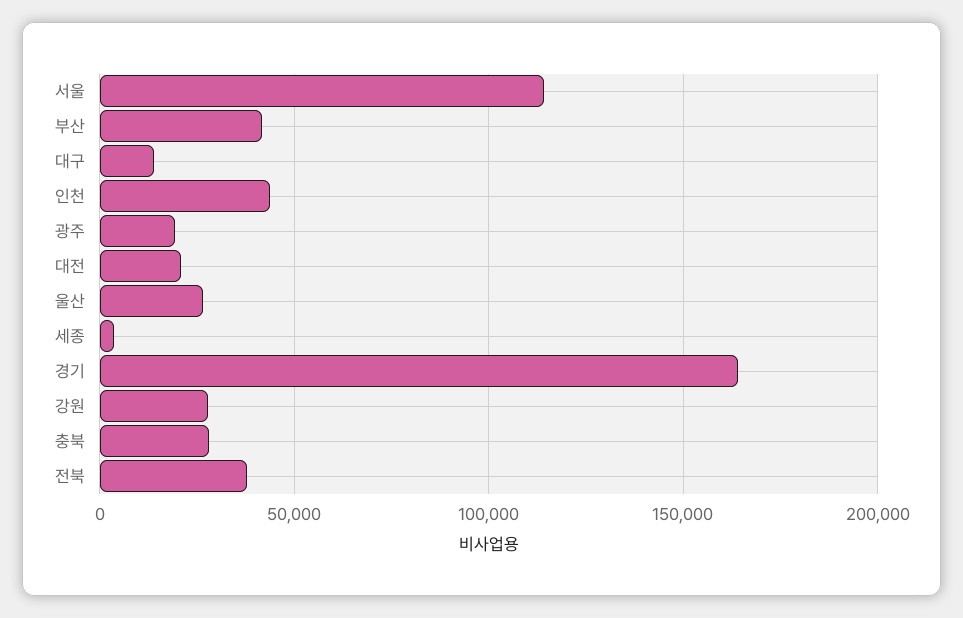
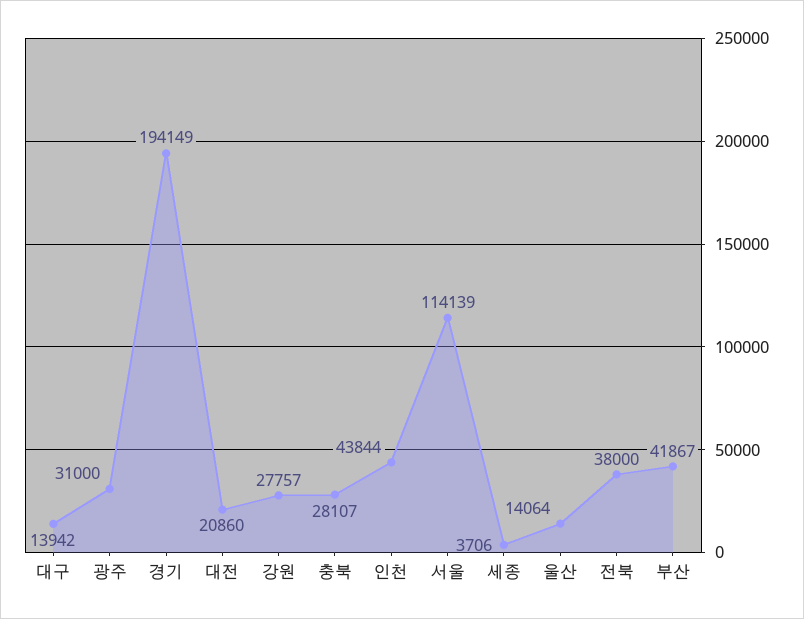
  {
    "서울": 114139,
    "부산": 41867,
    "대구": 13942,
    "인천": 43844,
-   "광주": 20000,
+   "광주": 31000,
    "대전": 20860,
-   "울산": 25000,
+   "울산": 14064,
    "세종": 3706,
-   "경기": 165000,
+   "경기": 194149,
    "강원": 27757,
    "충북": 28107,
    "전북": 38000
  }

